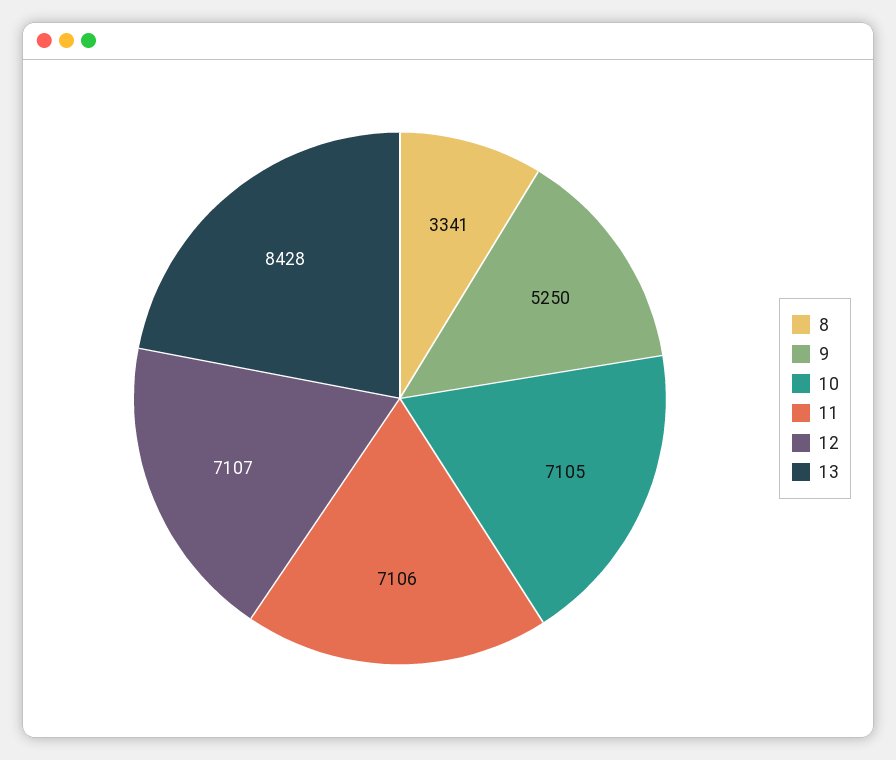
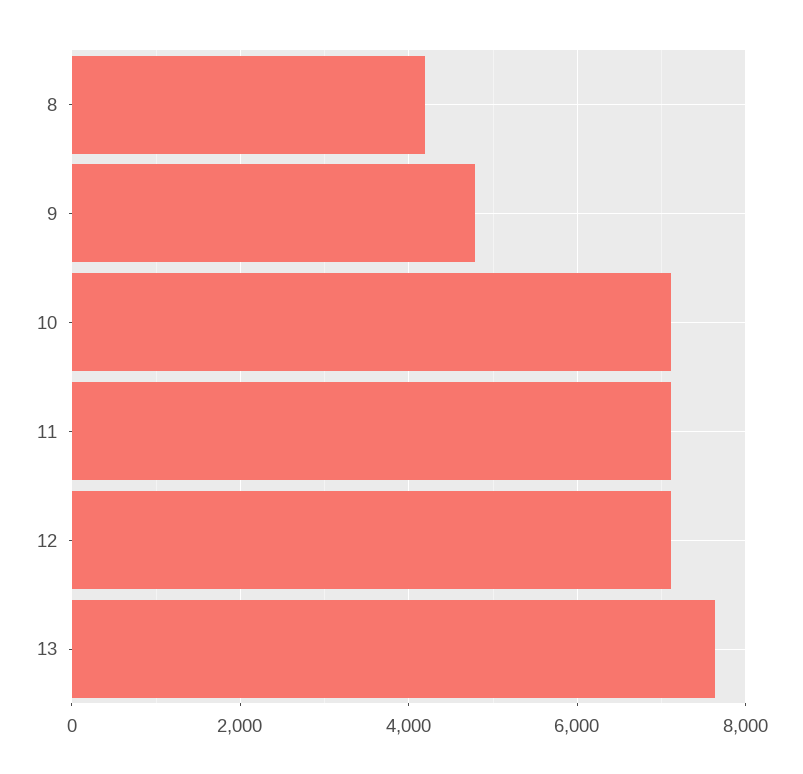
  {
-   "8": 3341,
+   "8": 4200,
-   "9": 5250,
+   "9": 4800,
    "10": 7105,
    "11": 7106,
    "12": 7107,
-   "13": 8428
+   "13": 7600
  }

